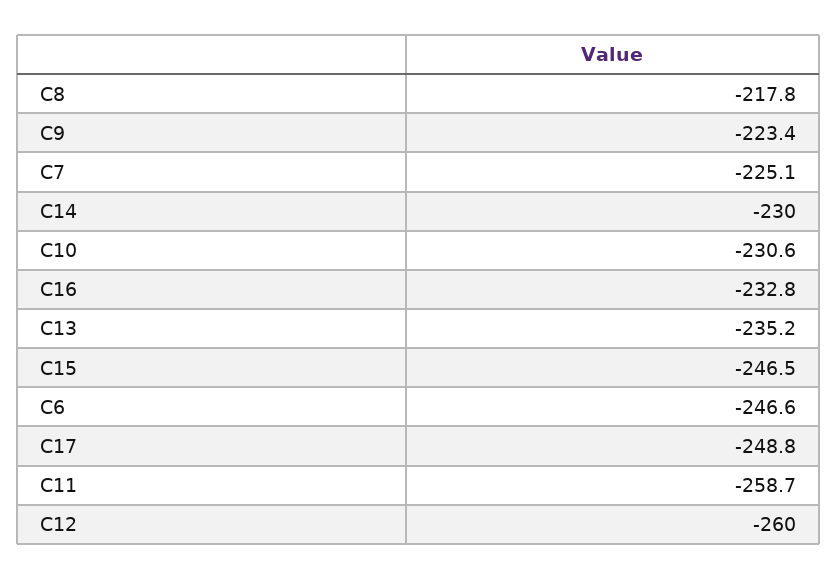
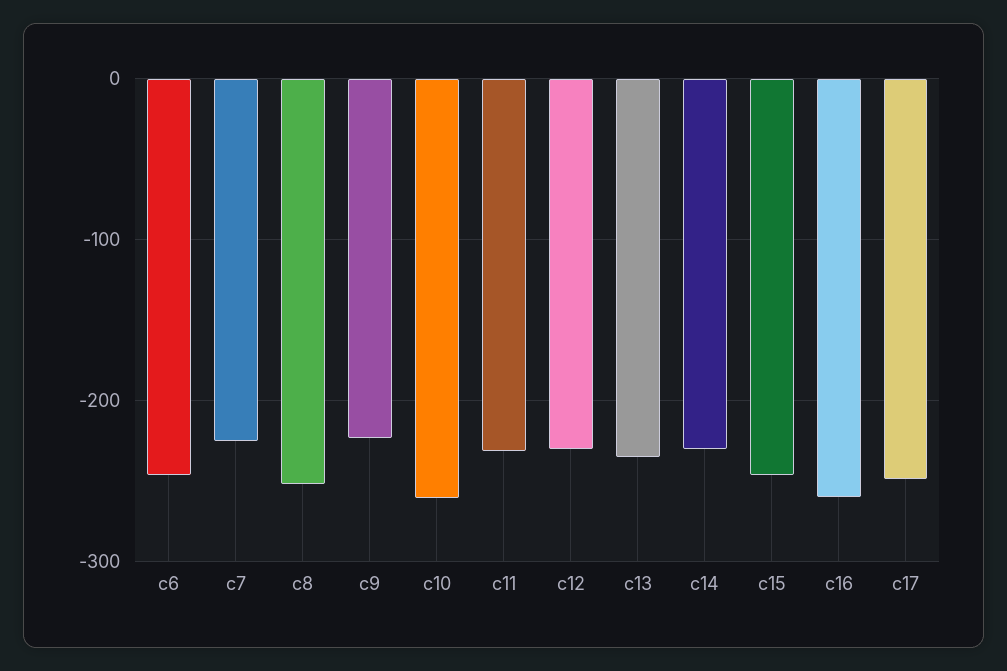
  {
-   "C8": -217.8,
+   "C8": -250,
    "C9": -223.4,
    "C7": -225.1,
    "C14": -230,
-   "C10": -230.6,
+   "C10": -260,
-   "C16": -232.8,
+   "C16": -260,
    "C13": -235.2,
    "C15": -246.5,
    "C6": -246.6,
    "C17": -248.8,
-   "C11": -258.7,
+   "C11": -230,
-   "C12": -260
+   "C12": -230
  }

